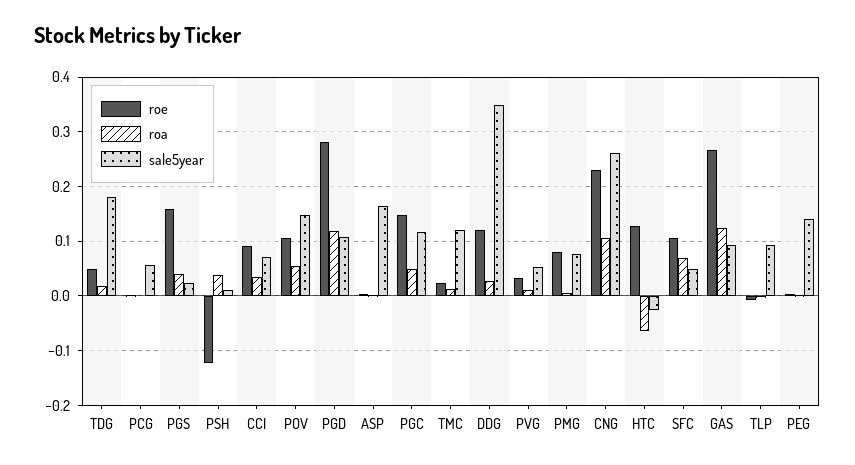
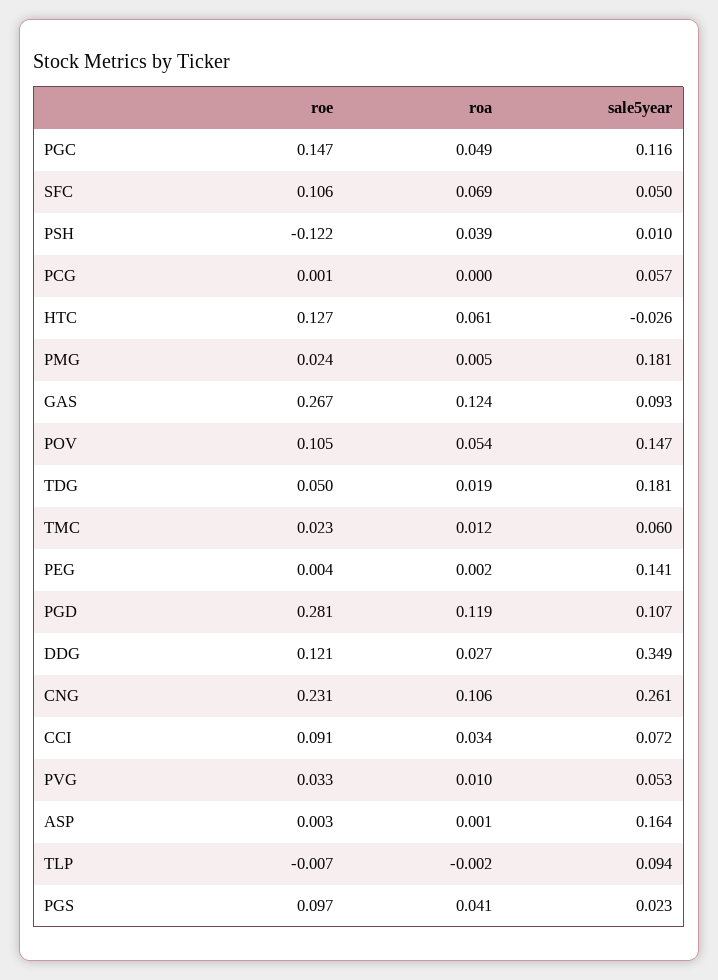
  {
    "roe": {
      "TDG": 0.05,
      "PCG": 0.001,
-     "PGS": 0.16,
+     "PGS": 0.097,
      "PSH": -0.122,
      "CCI": 0.091,
      "POV": 0.105,
      "PGD": 0.281,
      "ASP": 0.003,
      "PGC": 0.147,
      "TMC": 0.023,
      "DDG": 0.121,
      "PVG": 0.033,
-     "PMG": 0.08,
+     "PMG": 0.024,
      "CNG": 0.231,
      "HTC": 0.127,
      "SFC": 0.106,
      "GAS": 0.267,
      "TLP": -0.007,
      "PEG": 0.004
    },
    "roa": {
      "TDG": 0.019,
      "PCG": 0,
      "PGS": 0.041,
      "PSH": 0.039,
      "CCI": 0.034,
      "POV": 0.054,
      "PGD": 0.119,
      "ASP": 0.001,
      "PGC": 0.049,
      "TMC": 0.012,
      "DDG": 0.027,
      "PVG": 0.01,
      "PMG": 0.005,
      "CNG": 0.106,
-     "HTC": -0.06,
+     "HTC": 0.061,
      "SFC": 0.069,
      "GAS": 0.124,
      "TLP": -0.002,
      "PEG": 0.002
    },
    "sale5year": {
      "TDG": 0.181,
      "PCG": 0.057,
      "PGS": 0.023,
      "PSH": 0.01,
      "CCI": 0.072,
      "POV": 0.147,
      "PGD": 0.107,
      "ASP": 0.164,
      "PGC": 0.116,
-     "TMC": 0.12,
+     "TMC": 0.06,
      "DDG": 0.349,
      "PVG": 0.053,
-     "PMG": 0.08,
+     "PMG": 0.181,
      "CNG": 0.261,
      "HTC": -0.026,
      "SFC": 0.05,
      "GAS": 0.093,
      "TLP": 0.094,
      "PEG": 0.141
    }
  }

